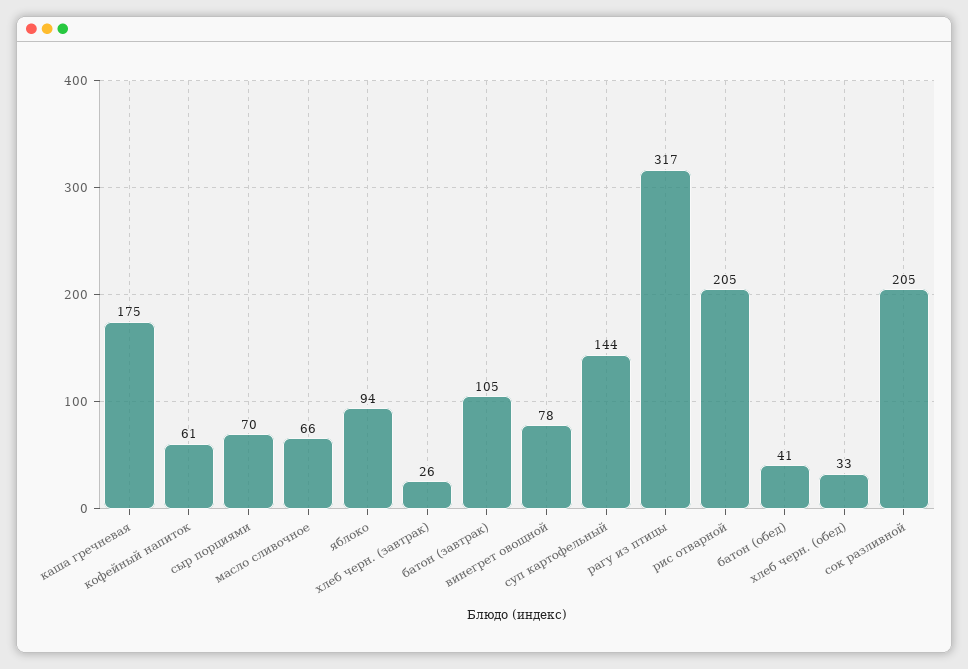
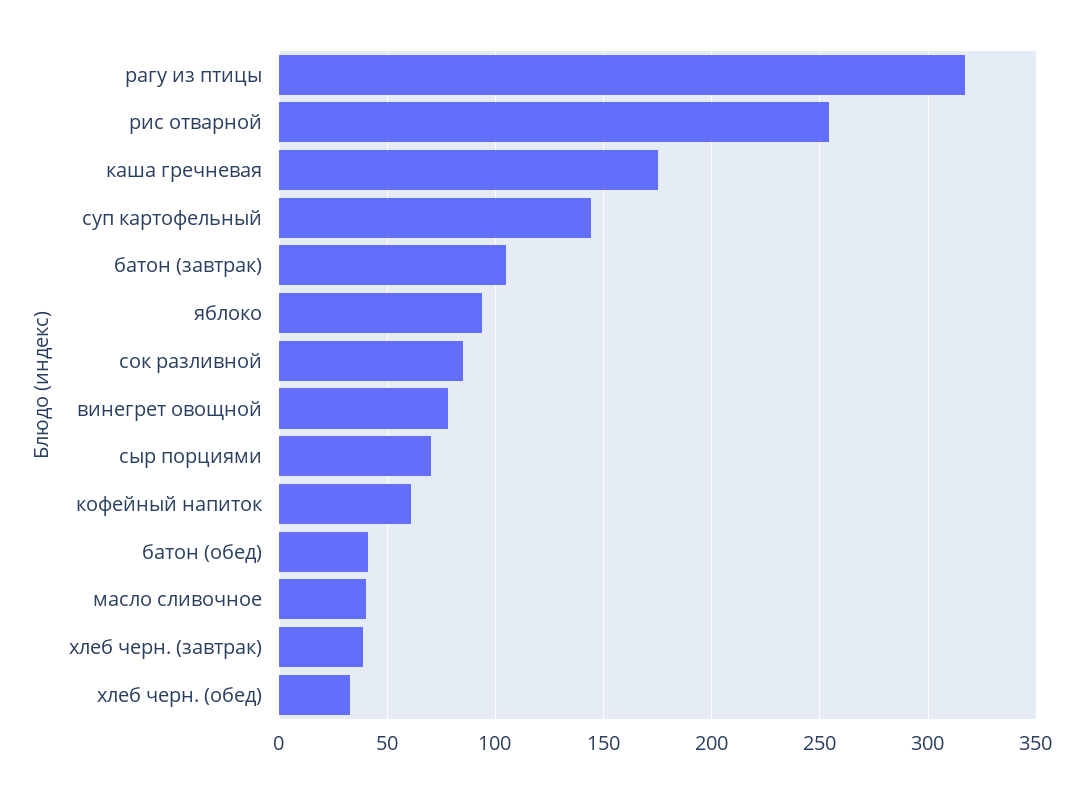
  {
    "каша гречневая": 175,
    "кофейный напиток": 61,
    "сыр порциями": 70,
-   "масло сливочное": 66,
+   "масло сливочное": 40,
    "яблоко": 94,
-   "хлеб черн. (завтрак)": 26,
+   "хлеб черн. (завтрак)": 40,
    "батон (завтрак)": 105,
    "винегрет овощной": 78,
    "суп картофельный": 144,
    "рагу из птицы": 317,
-   "рис отварной": 205,
+   "рис отварной": 255,
    "батон (обед)": 41,
    "хлеб черн. (обед)": 33,
-   "сок разливной": 205
+   "сок разливной": 85
  }

